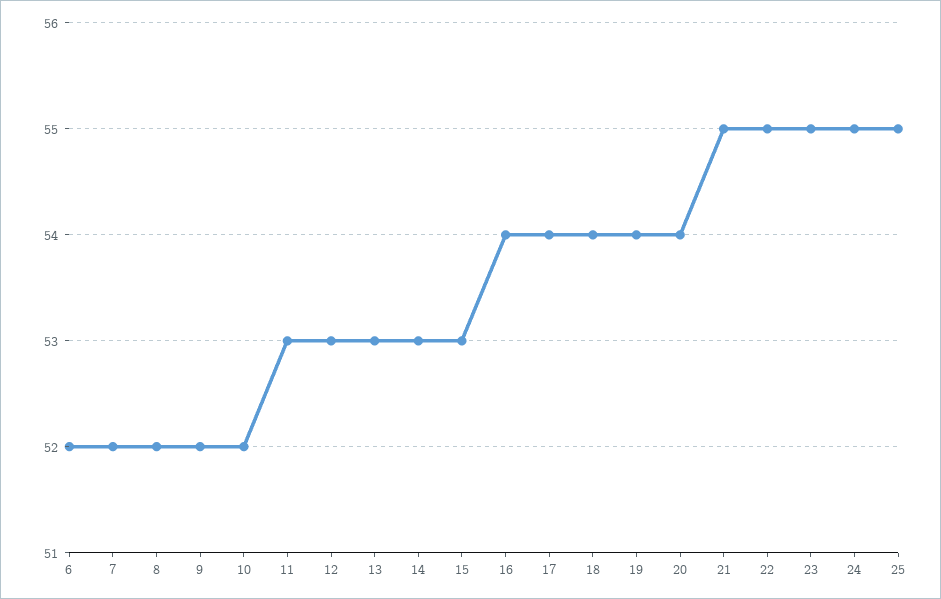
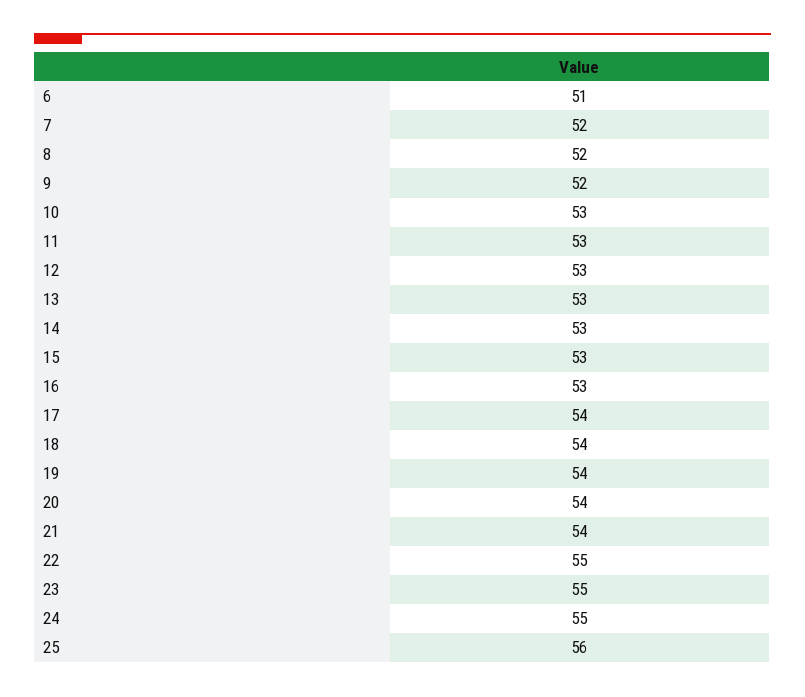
  {
-   "6": 52,
+   "6": 51,
    "7": 52,
    "8": 52,
    "9": 52,
-   "10": 52,
+   "10": 53,
    "11": 53,
    "12": 53,
    "13": 53,
    "14": 53,
    "15": 53,
-   "16": 54,
+   "16": 53,
    "17": 54,
    "18": 54,
    "19": 54,
    "20": 54,
-   "21": 55,
+   "21": 54,
    "22": 55,
    "23": 55,
    "24": 55,
-   "25": 55
+   "25": 56
  }

